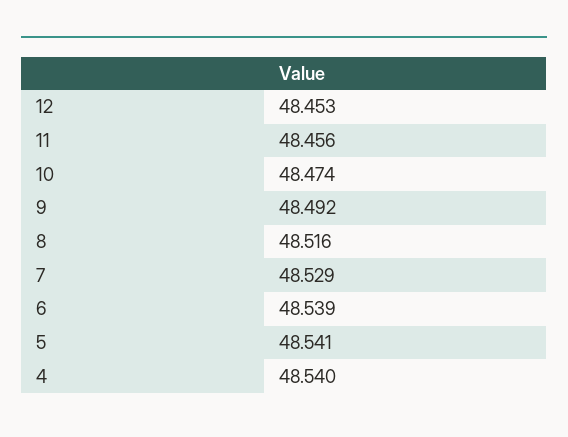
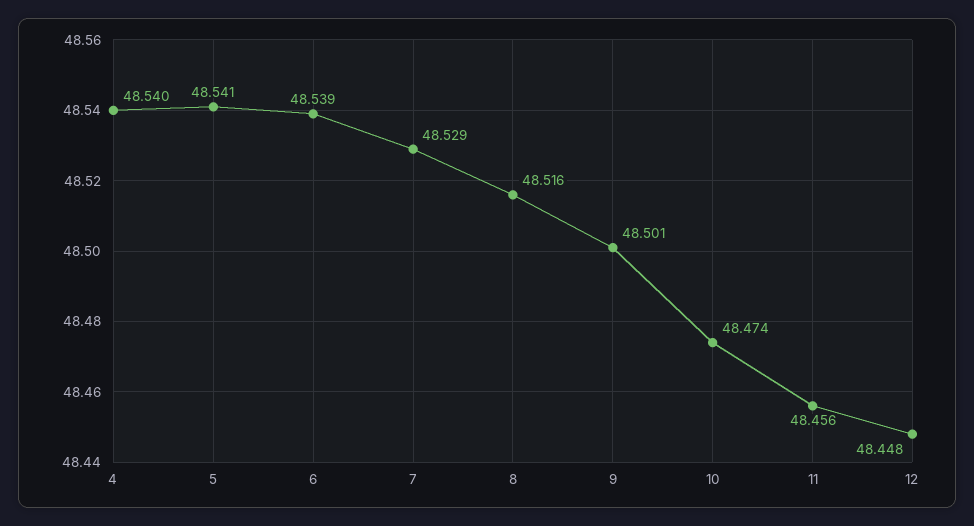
  {
-   "12": 48.453,
+   "12": 48.448,
    "11": 48.456,
    "10": 48.474,
-   "9": 48.492,
+   "9": 48.501,
    "8": 48.516,
    "7": 48.529,
    "6": 48.539,
    "5": 48.541,
    "4": 48.54
  }

